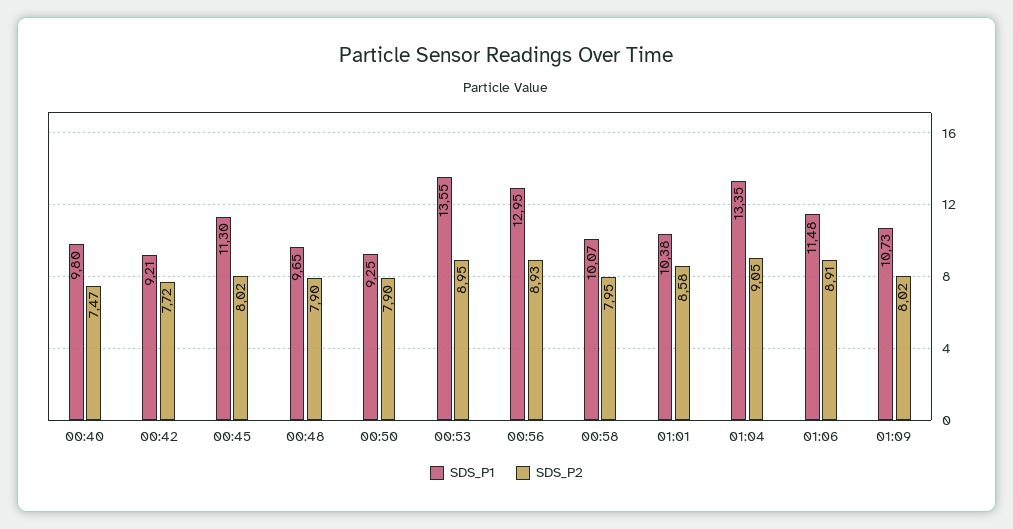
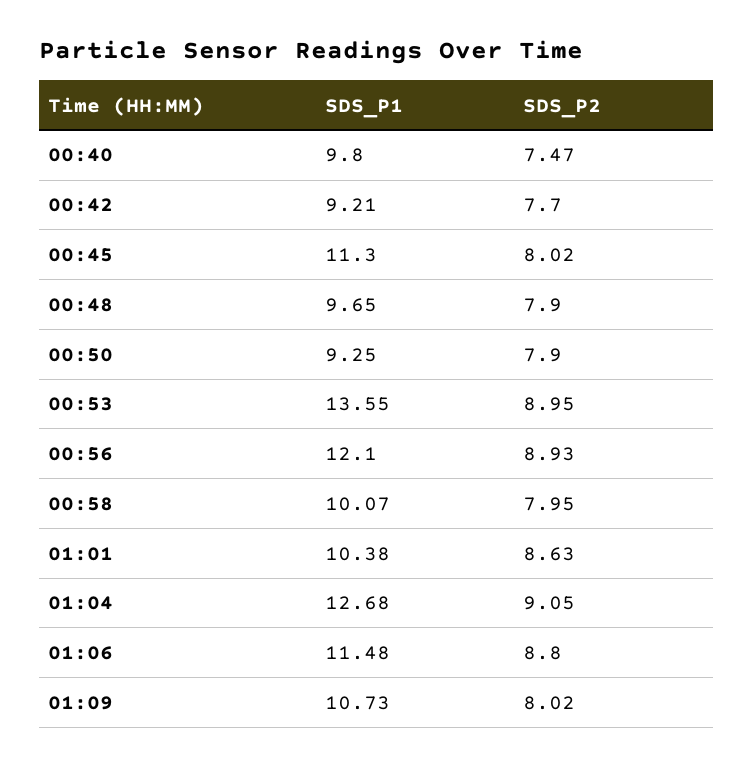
  {
    "SDS_P1": {
      "00:40": 9.8,
      "00:42": 9.21,
      "00:45": 11.3,
      "00:48": 9.65,
      "00:50": 9.25,
      "00:53": 13.55,
-     "00:56": 12.95,
+     "00:56": 12.1,
      "00:58": 10.07,
      "01:01": 10.38,
-     "01:04": 13.35,
+     "01:04": 12.68,
      "01:06": 11.48,
      "01:09": 10.73
    },
    "SDS_P2": {
      "00:40": 7.47,
-     "00:42": 7.72,
+     "00:42": 7.7,
      "00:45": 8.02,
      "00:48": 7.9,
      "00:50": 7.9,
      "00:53": 8.95,
      "00:56": 8.93,
      "00:58": 7.95,
-     "01:01": 8.58,
+     "01:01": 8.63,
      "01:04": 9.05,
-     "01:06": 8.91,
+     "01:06": 8.8,
      "01:09": 8.02
    }
  }

